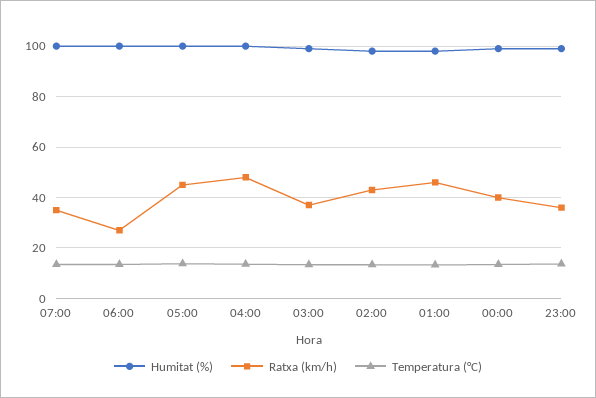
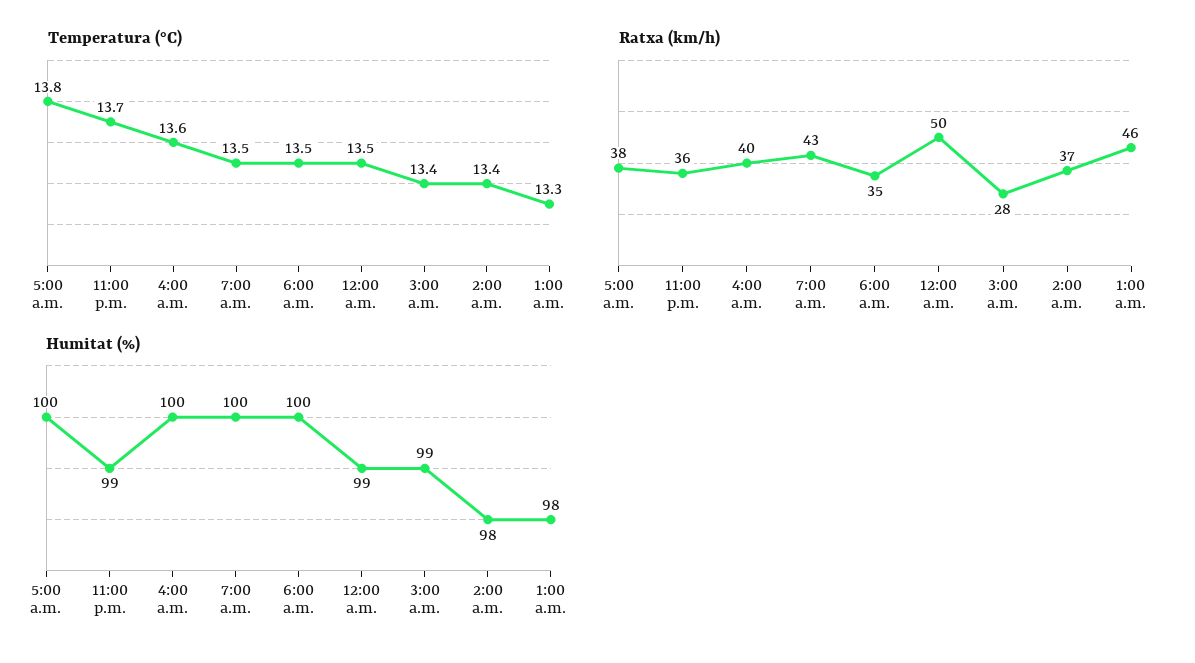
  {
    "Humitat (%)": {
      "07:00": 100,
      "06:00": 100,
      "05:00": 100,
      "04:00": 100,
      "03:00": 99,
      "02:00": 98,
      "01:00": 98,
      "00:00": 99,
      "23:00": 99
    },
    "Ratxa (km/h)": {
-     "07:00": 35,
+     "07:00": 43,
-     "06:00": 27.5,
+     "06:00": 35,
-     "05:00": 45,
+     "05:00": 38,
-     "04:00": 47.5,
+     "04:00": 40,
-     "03:00": 37.5,
+     "03:00": 28,
-     "02:00": 42.5,
+     "02:00": 37,
      "01:00": 46,
-     "00:00": 40,
+     "00:00": 50,
      "23:00": 36
    },
    "Temperatura (°C)": {
      "07:00": 13.5,
      "06:00": 13.5,
      "05:00": 13.8,
      "04:00": 13.6,
      "03:00": 13.4,
      "02:00": 13.4,
      "01:00": 13.3,
      "00:00": 13.5,
      "23:00": 13.7
    }
  }

